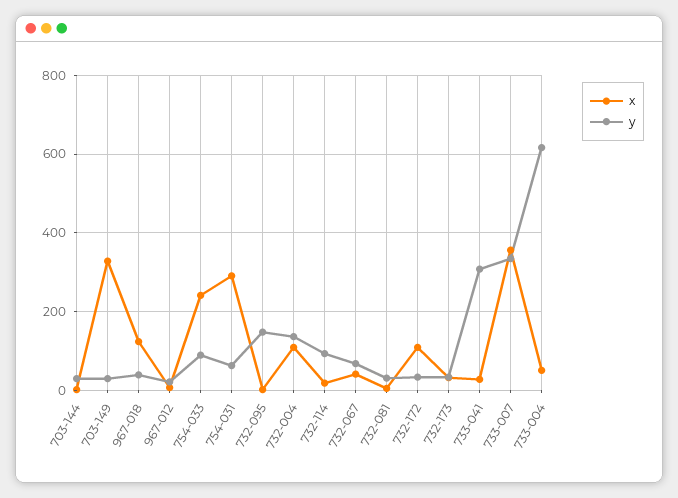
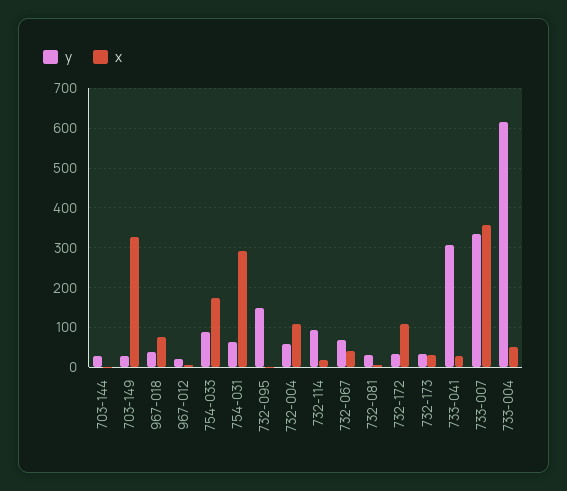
  {
    "x": {
      "703-144": 0,
      "703-149": 320,
-     "967-018": 120,
+     "967-018": 80,
      "967-012": 0,
-     "754-033": 240,
+     "754-033": 180,
      "754-031": 300,
      "732-095": 0,
      "732-004": 100,
      "732-114": 20,
      "732-067": 40,
      "732-081": 0,
      "732-172": 100,
      "732-173": 40,
      "733-041": 20,
      "733-007": 360,
      "733-004": 60
    },
    "y": {
      "703-144": 20,
      "703-149": 20,
      "967-018": 40,
      "967-012": 20,
      "754-033": 80,
      "754-031": 60,
      "732-095": 140,
-     "732-004": 140,
+     "732-004": 60,
      "732-114": 100,
      "732-067": 60,
      "732-081": 40,
      "732-172": 40,
      "732-173": 40,
      "733-041": 300,
      "733-007": 340,
      "733-004": 620
    }
  }

